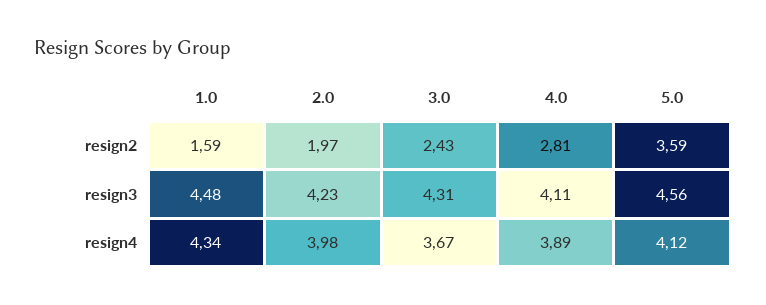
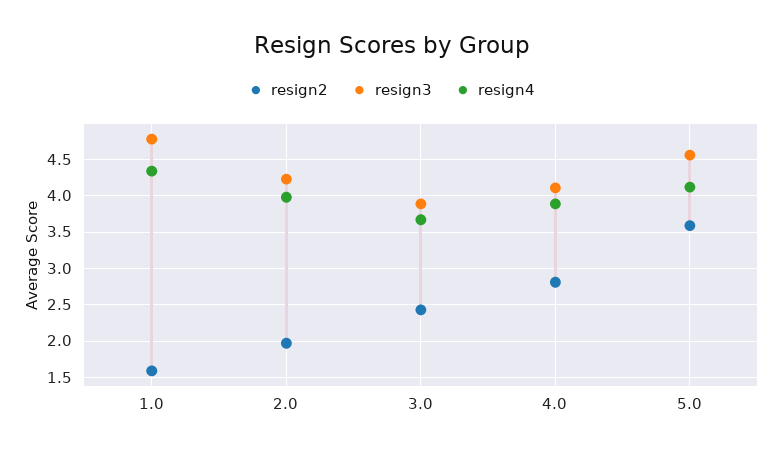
  {
    "resign2": {
      "1.0": 1.59,
      "2.0": 1.97,
      "3.0": 2.43,
      "4.0": 2.81,
      "5.0": 3.59
    },
    "resign3": {
-     "1.0": 4.48,
+     "1.0": 4.8,
      "2.0": 4.23,
-     "3.0": 4.31,
+     "3.0": 3.9,
      "4.0": 4.11,
      "5.0": 4.56
    },
    "resign4": {
      "1.0": 4.34,
      "2.0": 3.98,
      "3.0": 3.67,
      "4.0": 3.89,
      "5.0": 4.12
    }
  }

